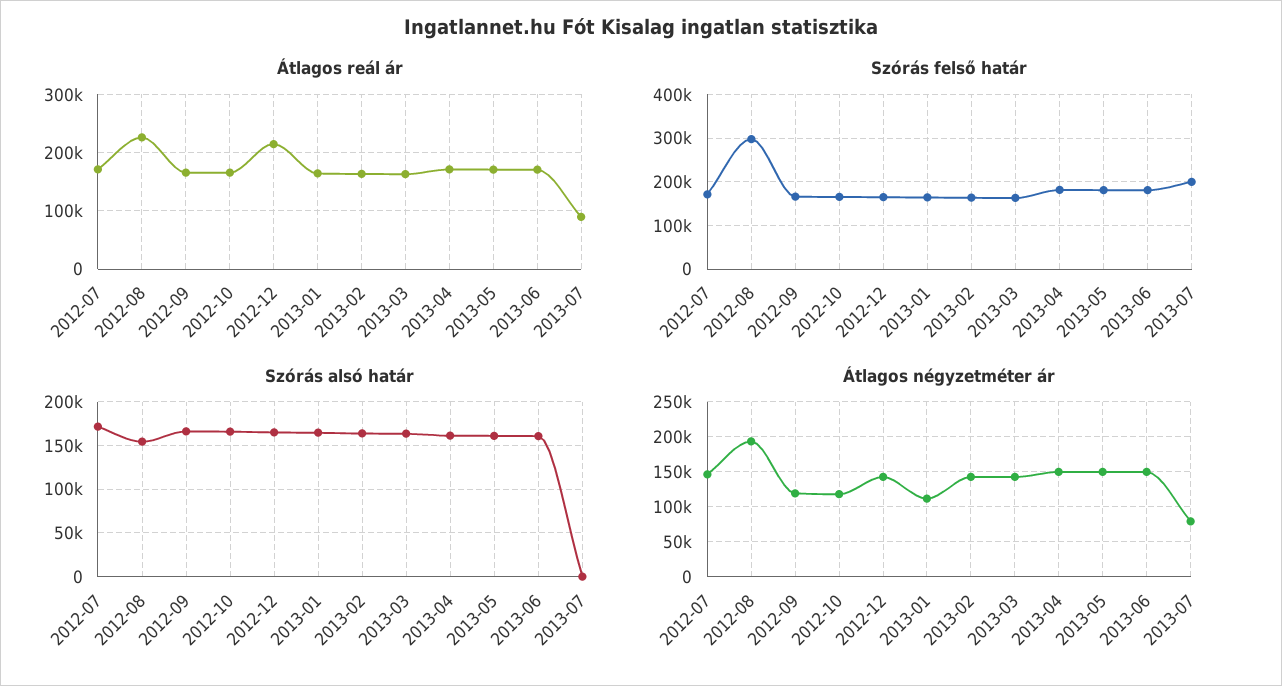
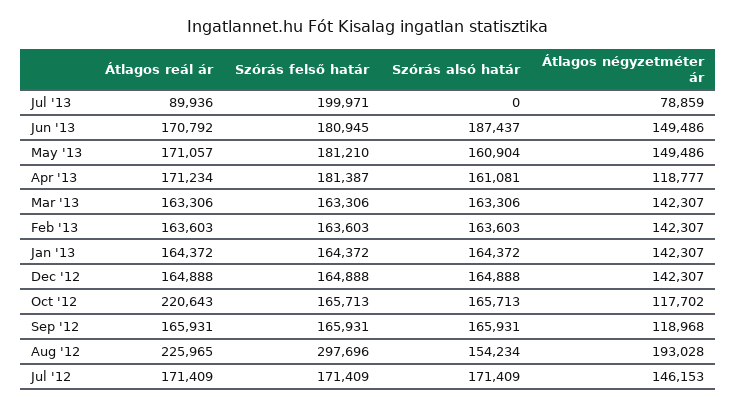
  {
    "Átlagos reál ár": {
      "2012-07": 171409,
      "2012-08": 225965,
      "2012-09": 165931,
-     "2012-10": 160000,
+     "2012-10": 220643,
-     "2012-12": 220000,
+     "2012-12": 164888,
      "2013-01": 164372,
      "2013-02": 163603,
      "2013-03": 163306,
      "2013-04": 171234,
      "2013-05": 171057,
      "2013-06": 170792,
      "2013-07": 89936
    },
    "Szórás felső határ": {
      "2012-07": 171409,
      "2012-08": 297696,
      "2012-09": 165931,
      "2012-10": 165713,
      "2012-12": 164888,
      "2013-01": 164372,
      "2013-02": 163603,
      "2013-03": 163306,
      "2013-04": 181387,
      "2013-05": 181210,
      "2013-06": 180945,
      "2013-07": 199971
    },
    "Szórás alsó határ": {
      "2012-07": 171409,
      "2012-08": 154234,
      "2012-09": 165931,
      "2012-10": 165713,
      "2012-12": 164888,
      "2013-01": 164372,
      "2013-02": 163603,
      "2013-03": 163306,
      "2013-04": 161081,
      "2013-05": 160904,
-     "2013-06": 160000,
+     "2013-06": 187437,
      "2013-07": 0
    },
    "Átlagos négyzetméter ár": {
      "2012-07": 146153,
      "2012-08": 193028,
      "2012-09": 118968,
      "2012-10": 117702,
      "2012-12": 142307,
-     "2013-01": 110000,
+     "2013-01": 142307,
      "2013-02": 142307,
      "2013-03": 142307,
-     "2013-04": 150000,
+     "2013-04": 118777,
      "2013-05": 149486,
      "2013-06": 149486,
      "2013-07": 78859
    }
  }

